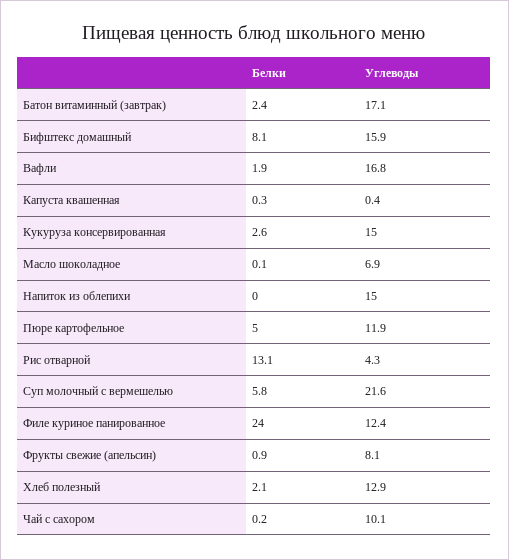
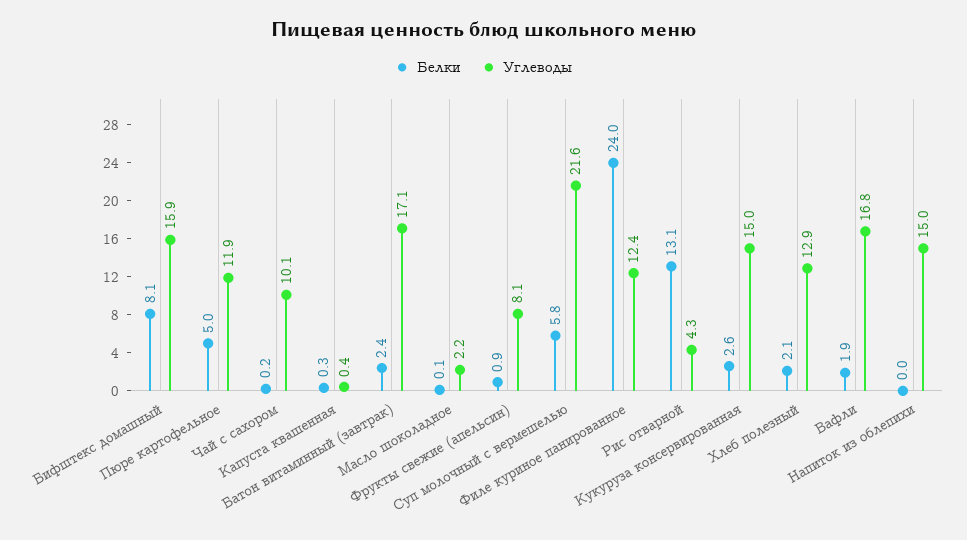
  {
    "Белки": {
      "Батон витаминный (завтрак)": 2.4,
      "Бифштекс домашный": 8.1,
      "Вафли": 1.9,
      "Капуста квашенная": 0.3,
      "Кукуруза консервированная": 2.6,
      "Масло шоколадное": 0.1,
      "Напиток из облепихи": 0,
      "Пюре картофельное": 5,
      "Рис отварной": 13.1,
      "Суп молочный с вермешелью": 5.8,
      "Филе куриное панированное": 24,
      "Фрукты свежие (апельсин)": 0.9,
      "Хлеб полезный": 2.1,
      "Чай с сахором": 0.2
    },
    "Углеводы": {
      "Батон витаминный (завтрак)": 17.1,
      "Бифштекс домашный": 15.9,
      "Вафли": 16.8,
      "Капуста квашенная": 0.4,
      "Кукуруза консервированная": 15,
-     "Масло шоколадное": 6.9,
+     "Масло шоколадное": 2.2,
      "Напиток из облепихи": 15,
      "Пюре картофельное": 11.9,
      "Рис отварной": 4.3,
      "Суп молочный с вермешелью": 21.6,
      "Филе куриное панированное": 12.4,
      "Фрукты свежие (апельсин)": 8.1,
      "Хлеб полезный": 12.9,
      "Чай с сахором": 10.1
    }
  }

